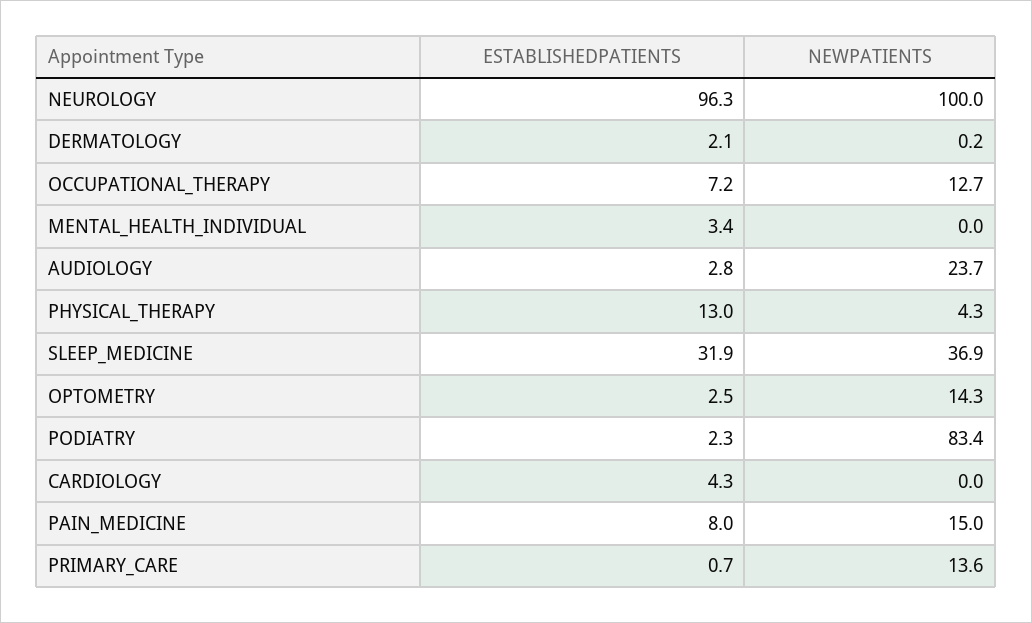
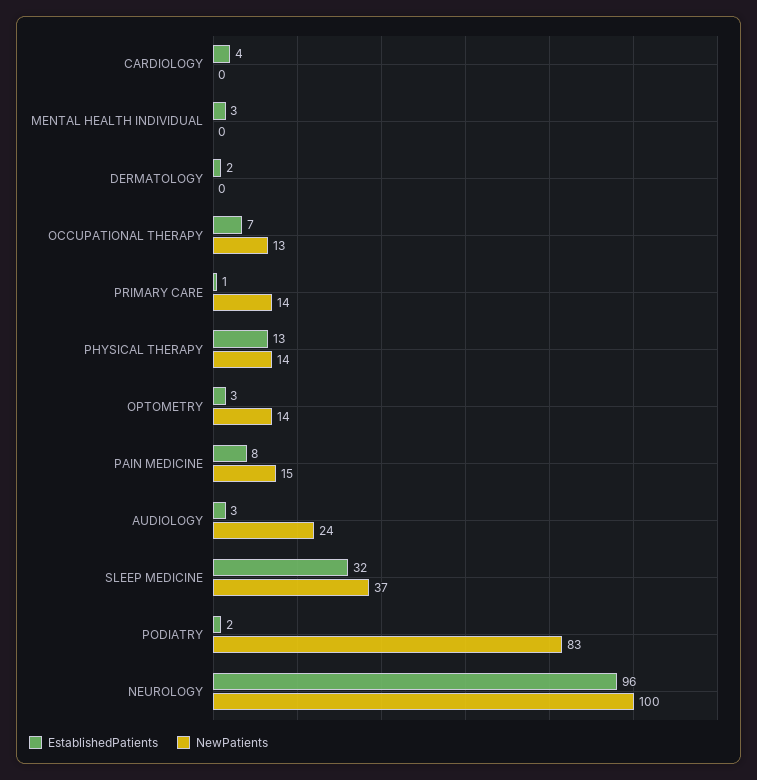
  {
    "ESTABLISHEDPATIENTS": {
      "NEUROLOGY": 96.3,
      "DERMATOLOGY": 2.1,
      "OCCUPATIONAL_THERAPY": 7.2,
      "MENTAL_HEALTH_INDIVIDUAL": 3.4,
      "AUDIOLOGY": 2.8,
      "PHYSICAL_THERAPY": 13,
      "SLEEP_MEDICINE": 31.9,
      "OPTOMETRY": 2.5,
      "PODIATRY": 2.3,
      "CARDIOLOGY": 4.3,
      "PAIN_MEDICINE": 8,
      "PRIMARY_CARE": 0.7
    },
    "NEWPATIENTS": {
      "NEUROLOGY": 100,
      "DERMATOLOGY": 0.2,
      "OCCUPATIONAL_THERAPY": 12.7,
      "MENTAL_HEALTH_INDIVIDUAL": 0,
      "AUDIOLOGY": 23.7,
-     "PHYSICAL_THERAPY": 4.3,
+     "PHYSICAL_THERAPY": 14,
      "SLEEP_MEDICINE": 36.9,
      "OPTOMETRY": 14.3,
      "PODIATRY": 83.4,
      "CARDIOLOGY": 0,
      "PAIN_MEDICINE": 15,
      "PRIMARY_CARE": 13.6
    }
  }

